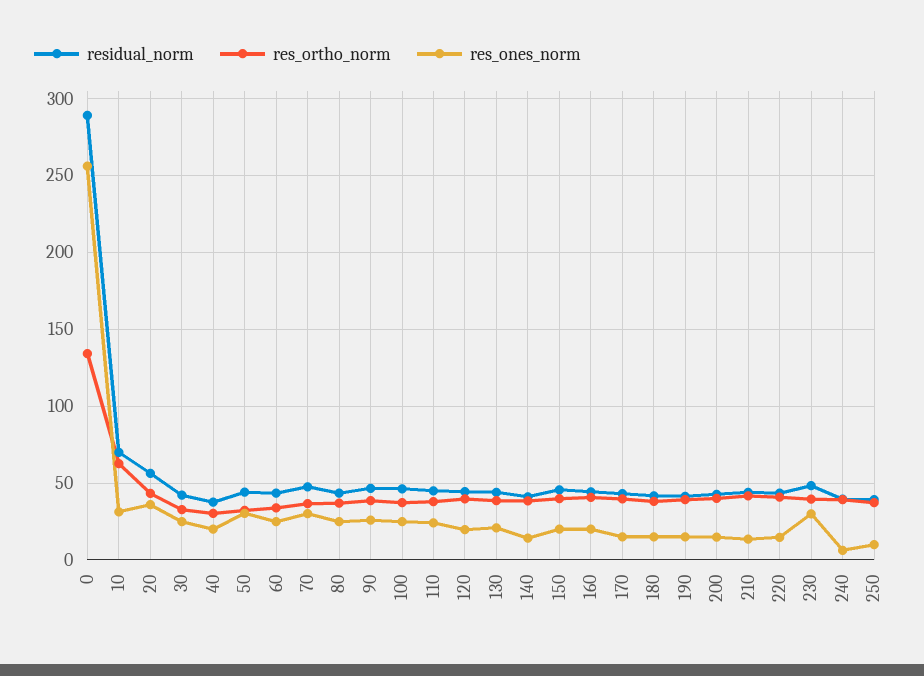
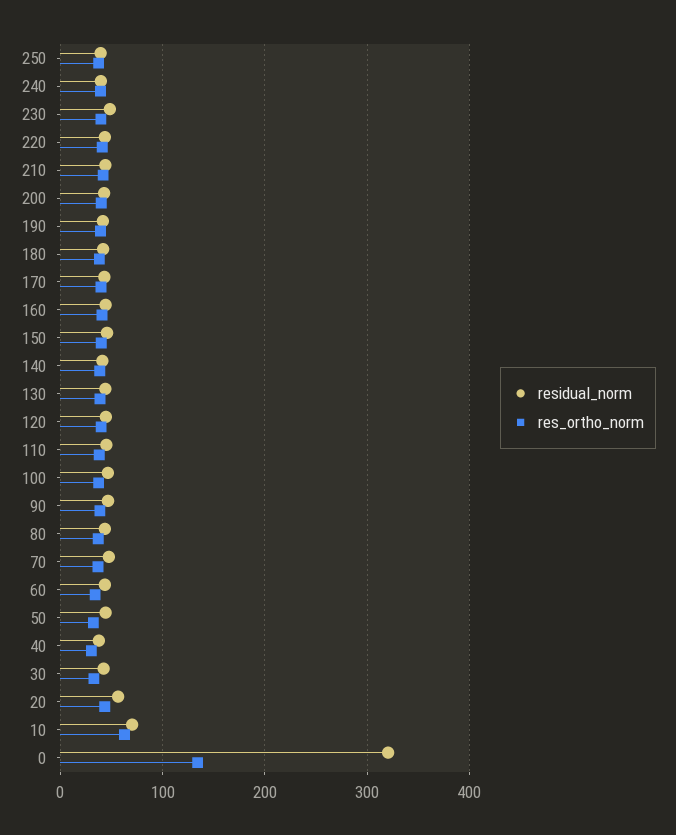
  {
    "residual_norm": {
-     "0": 290,
+     "0": 320,
      "10": 70,
      "20": 55,
      "30": 40,
      "40": 40,
      "50": 45,
      "60": 45,
      "70": 45,
      "80": 45,
      "90": 45,
      "100": 45,
      "110": 45,
      "120": 45,
      "130": 45,
      "140": 40,
      "150": 45,
      "160": 45,
      "170": 45,
      "180": 40,
      "190": 40,
      "200": 45,
      "210": 45,
      "220": 45,
      "230": 50,
      "240": 40,
      "250": 40
    },
    "res_ortho_norm": {
      "0": 135,
      "10": 65,
      "20": 45,
      "30": 35,
      "40": 30,
      "50": 30,
      "60": 35,
      "70": 35,
      "80": 35,
      "90": 40,
      "100": 35,
      "110": 40,
      "120": 40,
      "130": 40,
      "140": 40,
      "150": 40,
      "160": 40,
      "170": 40,
      "180": 40,
      "190": 40,
      "200": 40,
      "210": 40,
      "220": 40,
      "230": 40,
      "240": 40,
      "250": 35
-   },
+   }
-   "res_ones_norm": {
-     "0": 255,
-     "10": 30,
-     "20": 35,
-     "30": 25,
-     "40": 20,
-     "50": 30,
-     "60": 25,
-     "70": 30,
-     "80": 25,
-     "90": 25,
-     "100": 25,
-     "110": 25,
-     "120": 20,
-     "130": 20,
-     "140": 15,
-     "150": 20,
-     "160": 20,
-     "170": 15,
-     "180": 15,
-     "190": 15,
-     "200": 15,
-     "210": 15,
-     "220": 15,
-     "230": 30,
-     "240": 5,
-     "250": 10
-   }
  }

